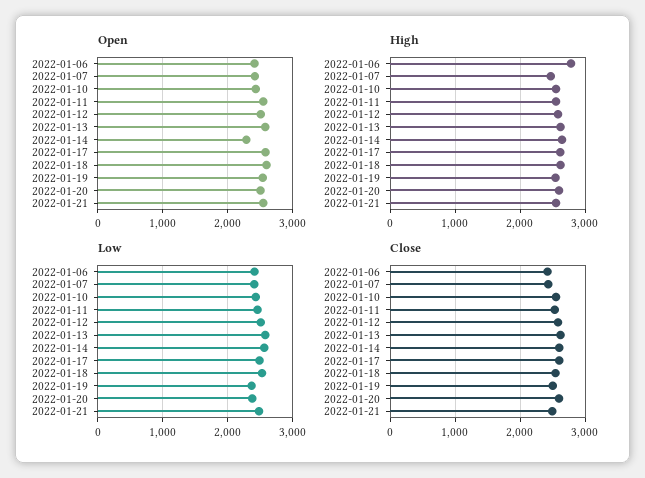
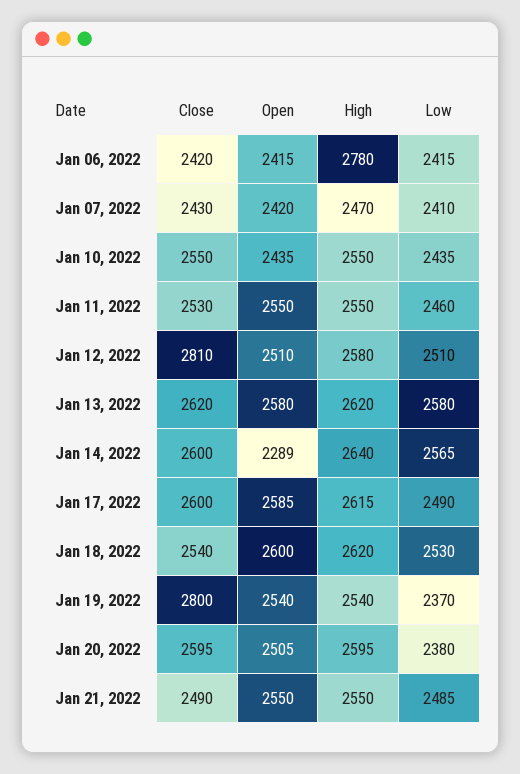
  {
    "Open": {
      "2022-01-06": 2415,
      "2022-01-07": 2420,
      "2022-01-10": 2435,
      "2022-01-11": 2550,
      "2022-01-12": 2510,
      "2022-01-13": 2580,
      "2022-01-14": 2289,
      "2022-01-17": 2585,
      "2022-01-18": 2600,
      "2022-01-19": 2540,
      "2022-01-20": 2505,
      "2022-01-21": 2550
    },
    "High": {
      "2022-01-06": 2780,
      "2022-01-07": 2470,
      "2022-01-10": 2550,
      "2022-01-11": 2550,
      "2022-01-12": 2580,
      "2022-01-13": 2620,
      "2022-01-14": 2640,
      "2022-01-17": 2615,
      "2022-01-18": 2620,
      "2022-01-19": 2540,
      "2022-01-20": 2595,
      "2022-01-21": 2550
    },
    "Low": {
      "2022-01-06": 2415,
      "2022-01-07": 2410,
      "2022-01-10": 2435,
      "2022-01-11": 2460,
      "2022-01-12": 2510,
      "2022-01-13": 2580,
      "2022-01-14": 2565,
      "2022-01-17": 2490,
      "2022-01-18": 2530,
      "2022-01-19": 2370,
      "2022-01-20": 2380,
      "2022-01-21": 2485
    },
    "Close": {
      "2022-01-06": 2420,
      "2022-01-07": 2430,
      "2022-01-10": 2550,
      "2022-01-11": 2530,
-     "2022-01-12": 2600,
+     "2022-01-12": 2810,
      "2022-01-13": 2620,
      "2022-01-14": 2600,
      "2022-01-17": 2600,
      "2022-01-18": 2540,
-     "2022-01-19": 2500,
+     "2022-01-19": 2800,
      "2022-01-20": 2595,
      "2022-01-21": 2490
    }
  }

